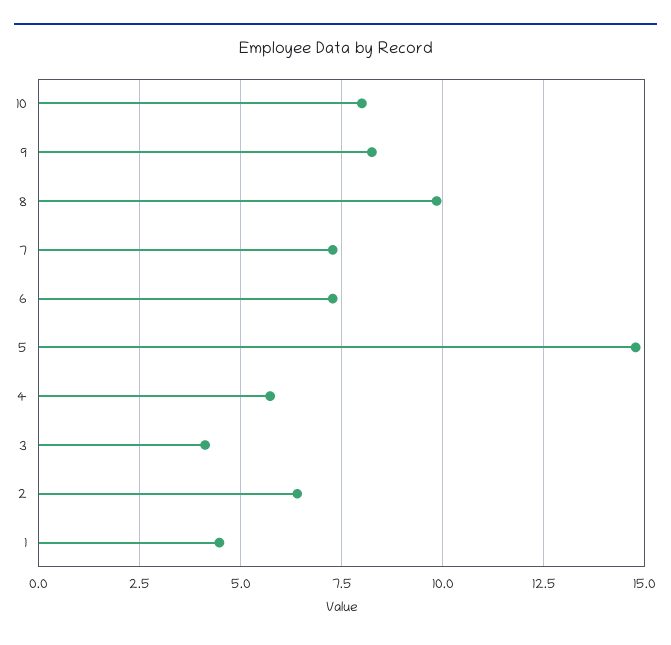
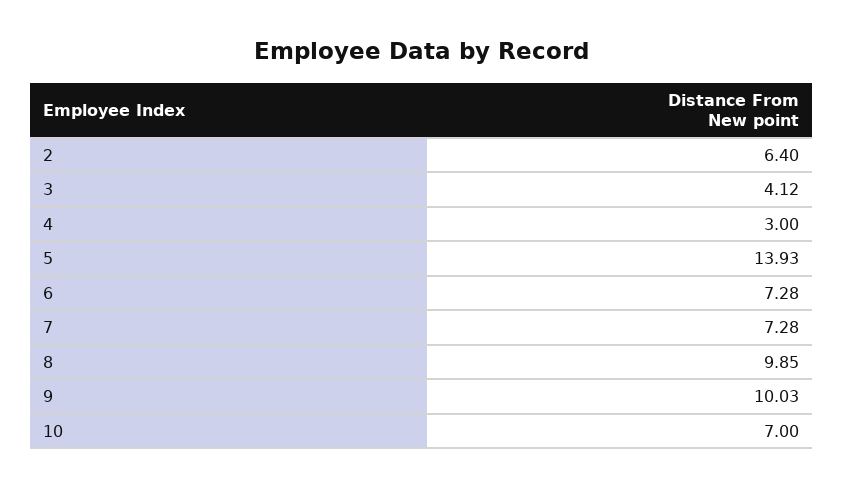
  {
-   "10": 8,
+   "10": 7,
-   "9": 8.25,
+   "9": 10.03,
    "8": 9.85,
    "7": 7.28,
    "6": 7.28,
-   "5": 14.75,
+   "5": 13.93,
-   "4": 5.75,
+   "4": 3,
    "3": 4.12,
-   "2": 6.4,
+   "2": 6.4
-   "1": 4.5
  }

